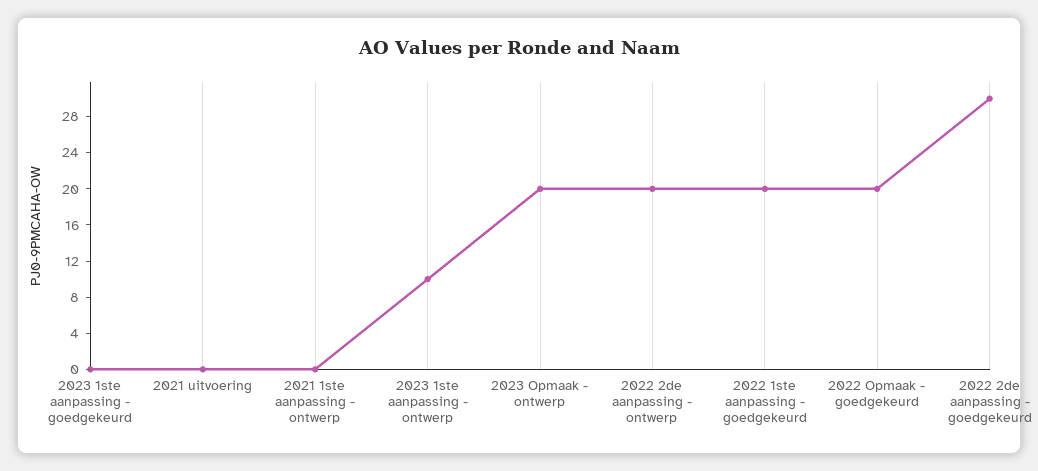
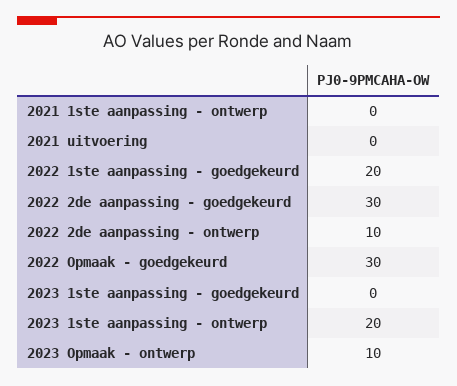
  {
    "2023 1ste aanpassing - goedgekeurd": 0,
    "2021 uitvoering": 0,
    "2021 1ste aanpassing - ontwerp": 0,
-   "2023 1ste aanpassing - ontwerp": 10,
+   "2023 1ste aanpassing - ontwerp": 20,
-   "2023 Opmaak - ontwerp": 20,
+   "2023 Opmaak - ontwerp": 10,
-   "2022 2de aanpassing - ontwerp": 20,
+   "2022 2de aanpassing - ontwerp": 10,
    "2022 1ste aanpassing - goedgekeurd": 20,
-   "2022 Opmaak - goedgekeurd": 20,
+   "2022 Opmaak - goedgekeurd": 30,
    "2022 2de aanpassing - goedgekeurd": 30
  }

